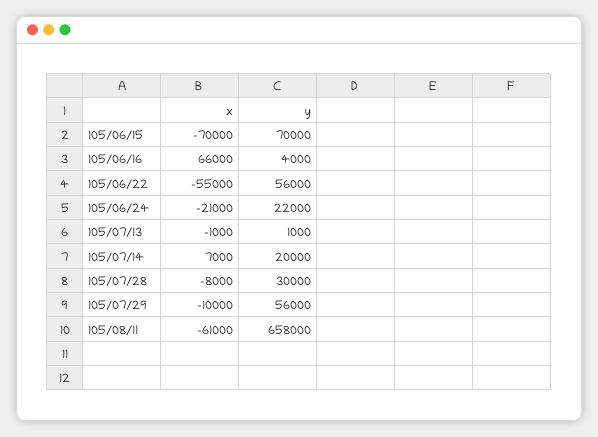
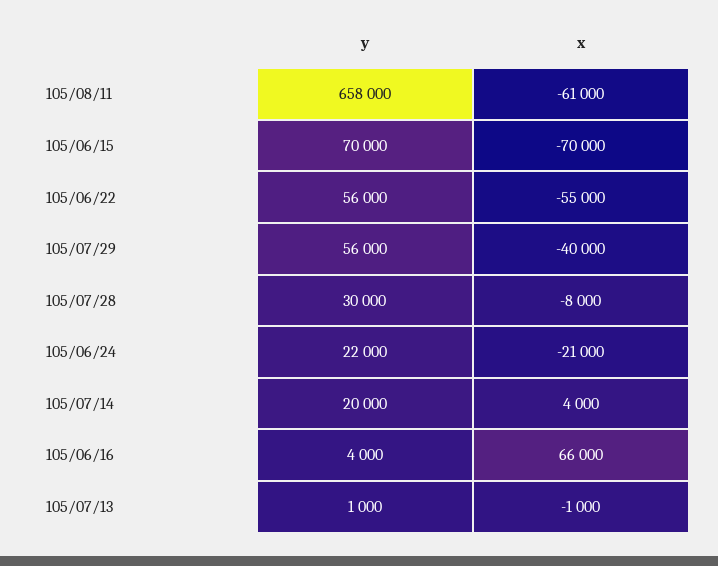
  {
    "x": {
      "105/06/15": -70000,
      "105/06/16": 66000,
      "105/06/22": -55000,
      "105/06/24": -21000,
      "105/07/13": -1000,
-     "105/07/14": 7000,
+     "105/07/14": 4000,
      "105/07/28": -8000,
-     "105/07/29": -10000,
+     "105/07/29": -40000,
      "105/08/11": -61000
    },
    "y": {
      "105/06/15": 70000,
      "105/06/16": 4000,
      "105/06/22": 56000,
      "105/06/24": 22000,
      "105/07/13": 1000,
      "105/07/14": 20000,
      "105/07/28": 30000,
      "105/07/29": 56000,
      "105/08/11": 658000
    }
  }

